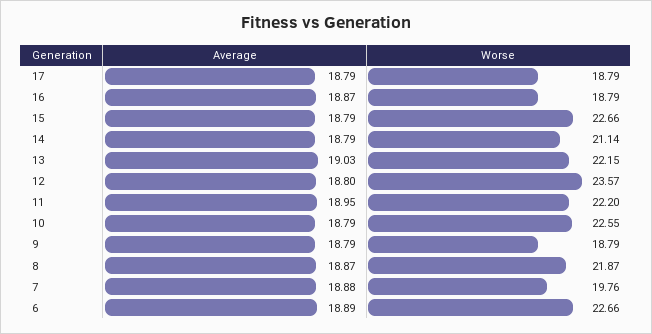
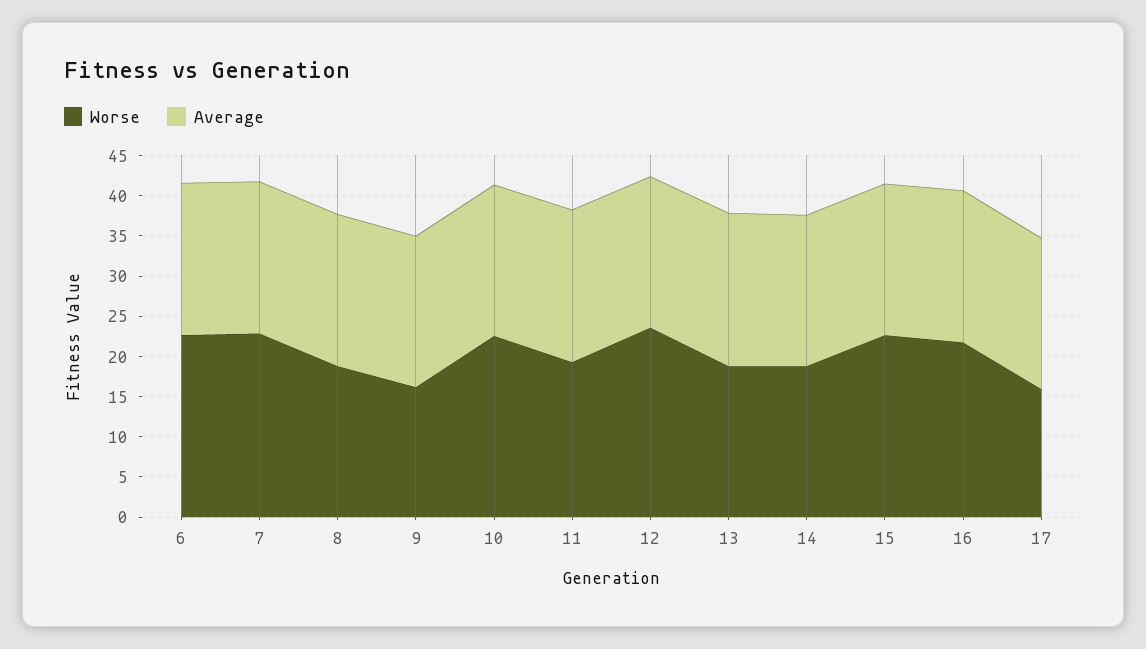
  {
    "Average": {
      "17": 18.79,
      "16": 18.87,
      "15": 18.79,
      "14": 18.79,
      "13": 19.03,
      "12": 18.8,
      "11": 18.95,
      "10": 18.79,
      "9": 18.79,
      "8": 18.87,
      "7": 18.88,
      "6": 18.89
    },
    "Worse": {
-     "17": 18.79,
+     "17": 16,
-     "16": 18.79,
+     "16": 22,
      "15": 22.66,
-     "14": 21.14,
+     "14": 19,
-     "13": 22.15,
+     "13": 19,
      "12": 23.57,
-     "11": 22.2,
+     "11": 19,
      "10": 22.55,
-     "9": 18.79,
+     "9": 16,
-     "8": 21.87,
+     "8": 19,
-     "7": 19.76,
+     "7": 23,
      "6": 22.66
    }
  }

